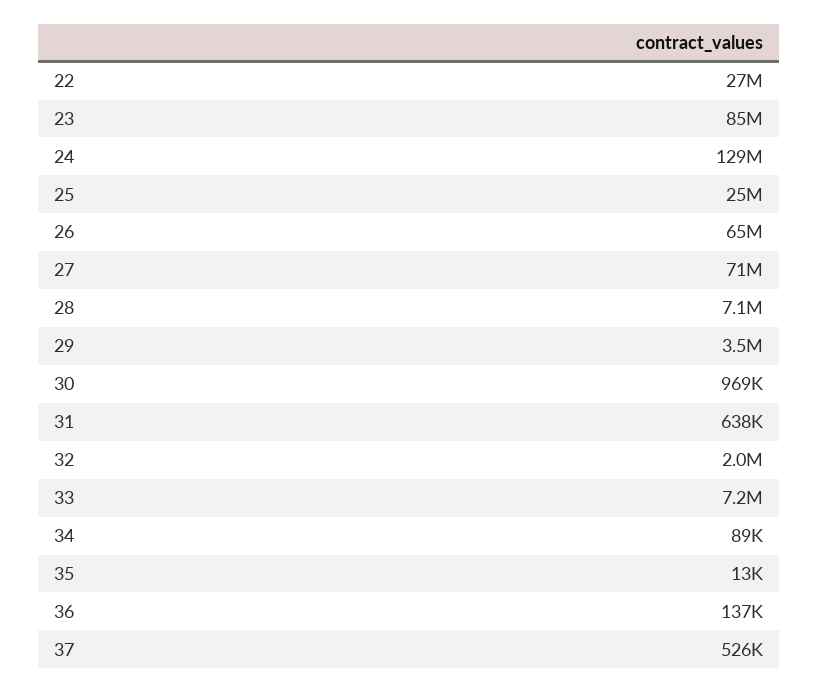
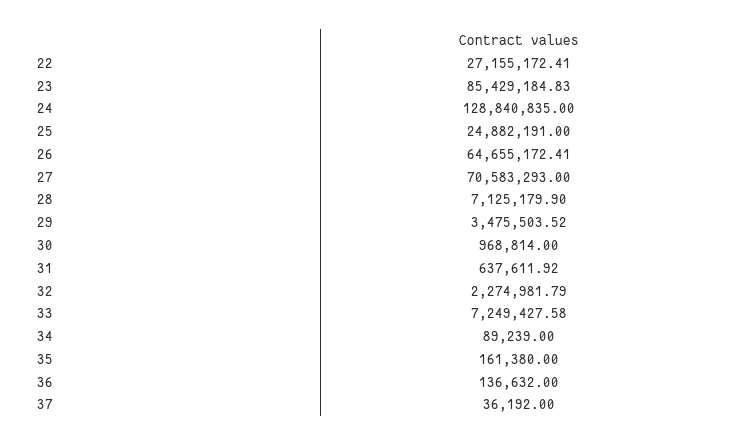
  {
    "22": 27155172.41,
    "23": 85429184.83,
    "24": 128840835,
    "25": 24882191,
    "26": 64655172.41,
    "27": 70583293,
    "28": 7125179.9,
    "29": 3475503.52,
    "30": 968814,
    "31": 637611.92,
-   "32": 2000000,
+   "32": 2274981.79,
    "33": 7249427.58,
    "34": 89239,
-   "35": 13000,
+   "35": 161380,
    "36": 136632,
-   "37": 526000
+   "37": 36192
  }

